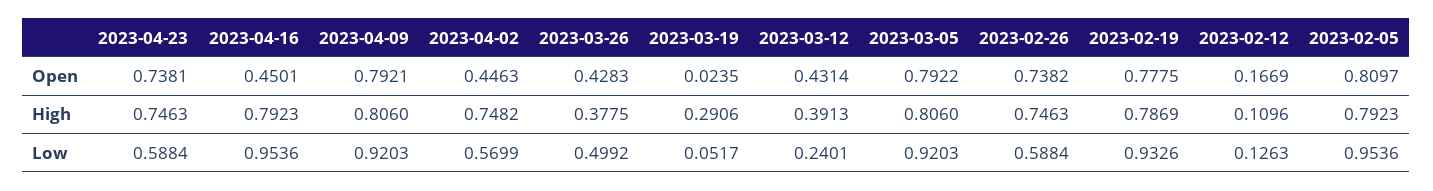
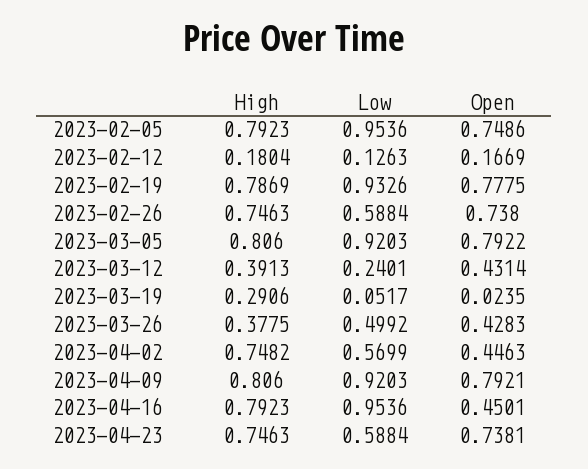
  {
    "2023-04-23": {
      "Open": 0.7381,
      "High": 0.7463,
      "Low": 0.5884
    },
    "2023-04-16": {
      "Open": 0.4501,
      "High": 0.7923,
      "Low": 0.9536
    },
    "2023-04-09": {
      "Open": 0.7921,
      "High": 0.806,
      "Low": 0.9203
    },
    "2023-04-02": {
      "Open": 0.4463,
      "High": 0.7482,
      "Low": 0.5699
    },
    "2023-03-26": {
      "Open": 0.4283,
      "High": 0.3775,
      "Low": 0.4992
    },
    "2023-03-19": {
      "Open": 0.0235,
      "High": 0.2906,
      "Low": 0.0517
    },
    "2023-03-12": {
      "Open": 0.4314,
      "High": 0.3913,
      "Low": 0.2401
    },
    "2023-03-05": {
      "Open": 0.7922,
      "High": 0.806,
      "Low": 0.9203
    },
    "2023-02-26": {
-     "Open": 0.7382,
+     "Open": 0.738,
      "High": 0.7463,
      "Low": 0.5884
    },
    "2023-02-19": {
      "Open": 0.7775,
      "High": 0.7869,
      "Low": 0.9326
    },
    "2023-02-12": {
      "Open": 0.1669,
-     "High": 0.1096,
+     "High": 0.1804,
      "Low": 0.1263
    },
    "2023-02-05": {
-     "Open": 0.8097,
+     "Open": 0.7486,
      "High": 0.7923,
      "Low": 0.9536
    }
  }

